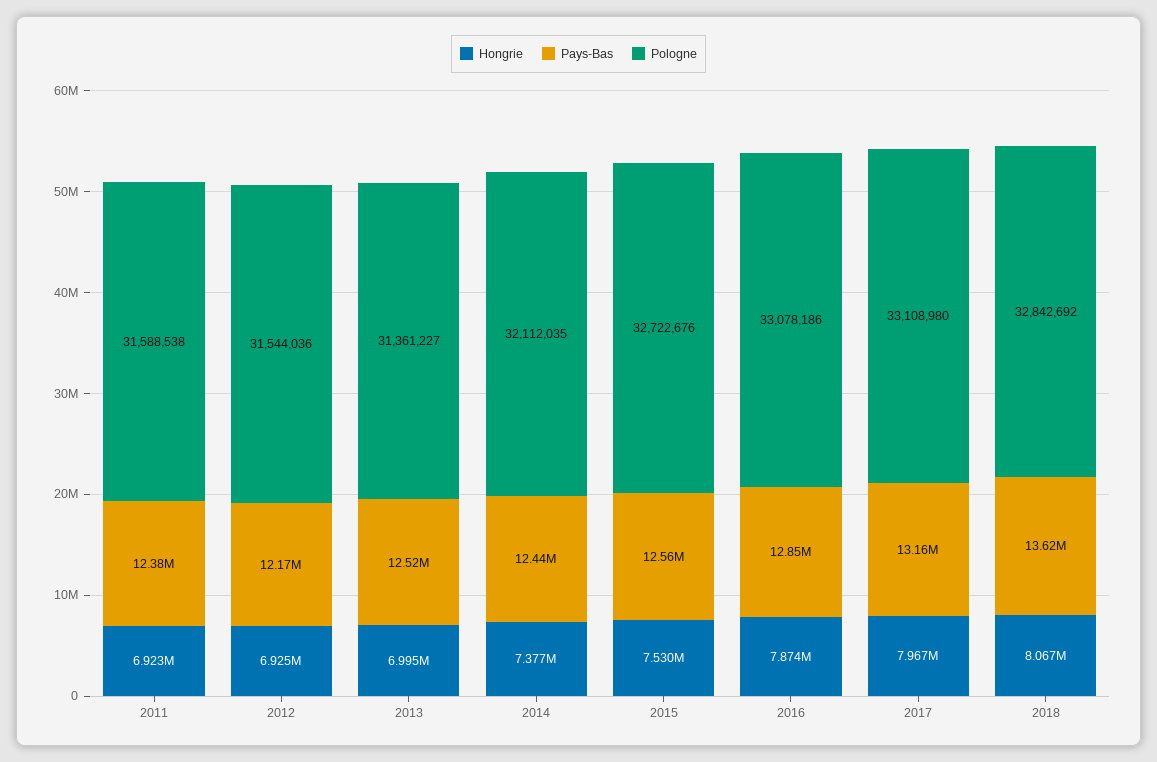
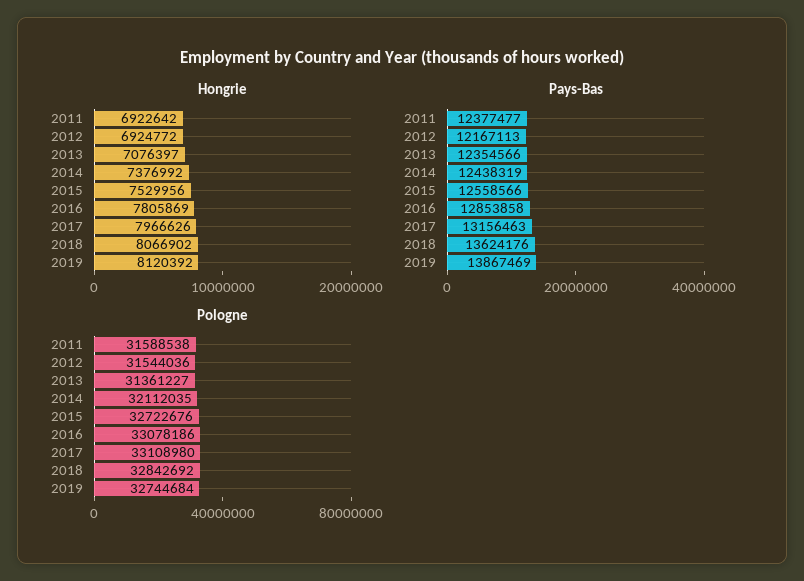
  {
    "Hongrie": {
      "2011": 6922642,
      "2012": 6924772,
-     "2013": 6995000,
+     "2013": 7076397,
      "2014": 7376992,
      "2015": 7529956,
-     "2016": 7874000,
+     "2016": 7805869,
      "2017": 7966626,
-     "2018": 8066902
+     "2018": 8066902,
+     "2019": 8120392
    },
    "Pays-Bas": {
      "2011": 12377477,
      "2012": 12167113,
-     "2013": 12520000,
+     "2013": 12354566,
      "2014": 12438319,
      "2015": 12558566,
      "2016": 12853858,
      "2017": 13156463,
-     "2018": 13624176
+     "2018": 13624176,
+     "2019": 13867469
    },
    "Pologne": {
      "2011": 31588538,
      "2012": 31544036,
      "2013": 31361227,
      "2014": 32112035,
      "2015": 32722676,
      "2016": 33078186,
      "2017": 33108980,
-     "2018": 32842692
+     "2018": 32842692,
+     "2019": 32744684
    }
  }

